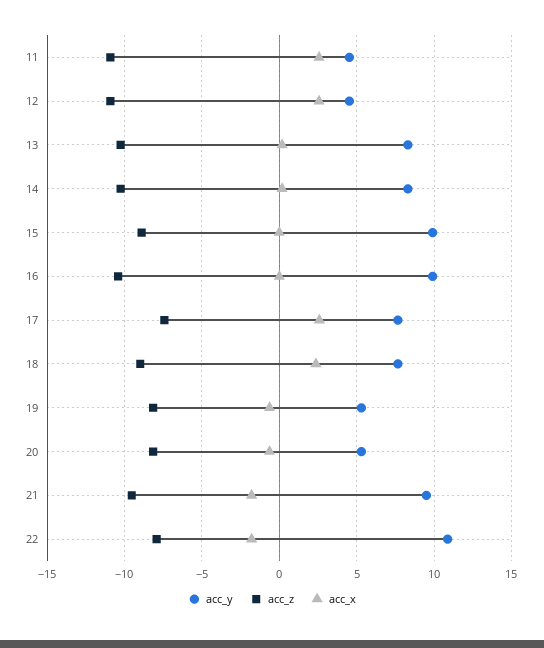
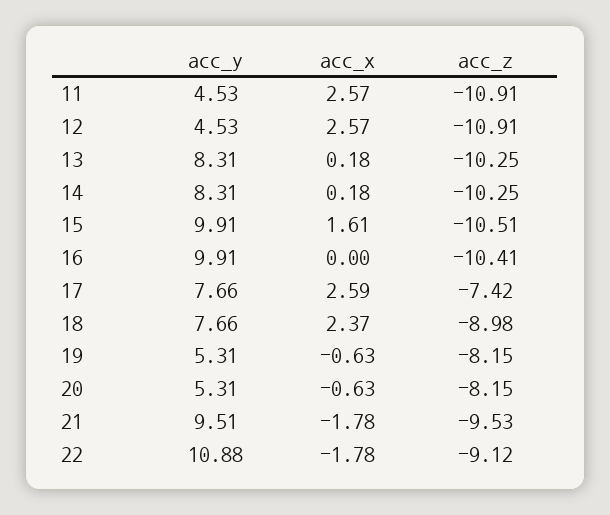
  {
    "acc_y": {
      "11": 4.53,
      "12": 4.53,
      "13": 8.31,
      "14": 8.31,
      "15": 9.91,
      "16": 9.91,
      "17": 7.66,
      "18": 7.66,
      "19": 5.31,
      "20": 5.31,
      "21": 9.51,
      "22": 10.88
    },
    "acc_z": {
      "11": -10.91,
      "12": -10.91,
      "13": -10.25,
      "14": -10.25,
-     "15": -9,
+     "15": -10.51,
      "16": -10.41,
      "17": -7.42,
      "18": -8.98,
      "19": -8.15,
      "20": -8.15,
      "21": -9.53,
-     "22": -8
+     "22": -9.12
    },
    "acc_x": {
      "11": 2.57,
      "12": 2.57,
      "13": 0.18,
      "14": 0.18,
-     "15": 0,
+     "15": 1.61,
      "16": 0,
      "17": 2.59,
      "18": 2.37,
      "19": -0.63,
      "20": -0.63,
      "21": -1.78,
      "22": -1.78
    }
  }

